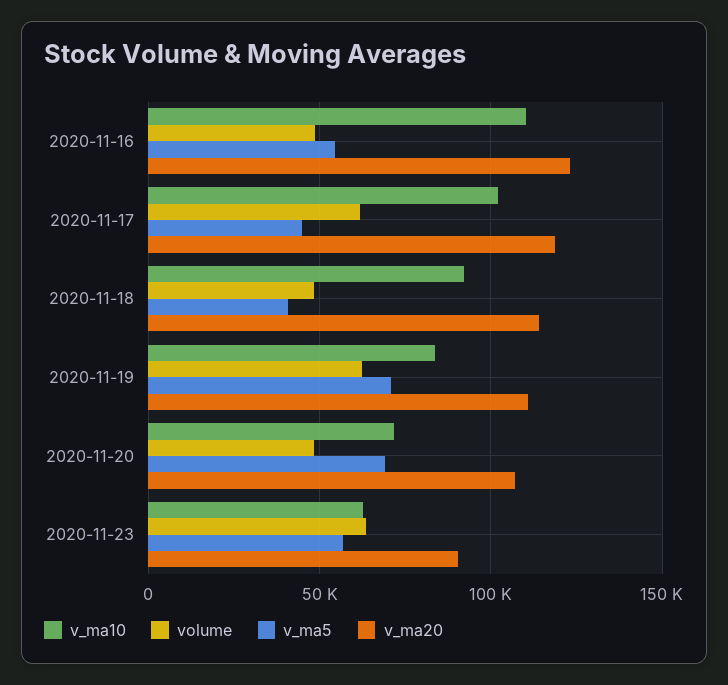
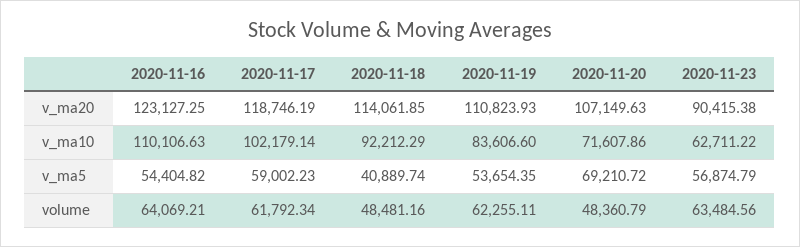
  {
    "v_ma10": {
      "2020-11-16": 110106.63,
      "2020-11-17": 102179.14,
      "2020-11-18": 92212.29,
      "2020-11-19": 83606.6,
      "2020-11-20": 71607.86,
      "2020-11-23": 62711.22
    },
    "volume": {
-     "2020-11-16": 50000,
+     "2020-11-16": 64069.21,
      "2020-11-17": 61792.34,
      "2020-11-18": 48481.16,
      "2020-11-19": 62255.11,
      "2020-11-20": 48360.79,
      "2020-11-23": 63484.56
    },
    "v_ma5": {
      "2020-11-16": 54404.82,
-     "2020-11-17": 45000,
+     "2020-11-17": 59002.23,
      "2020-11-18": 40889.74,
-     "2020-11-19": 70000,
+     "2020-11-19": 53654.35,
      "2020-11-20": 69210.72,
      "2020-11-23": 56874.79
    },
    "v_ma20": {
      "2020-11-16": 123127.25,
      "2020-11-17": 118746.19,
      "2020-11-18": 114061.85,
      "2020-11-19": 110823.93,
      "2020-11-20": 107149.63,
      "2020-11-23": 90415.38
    }
  }

